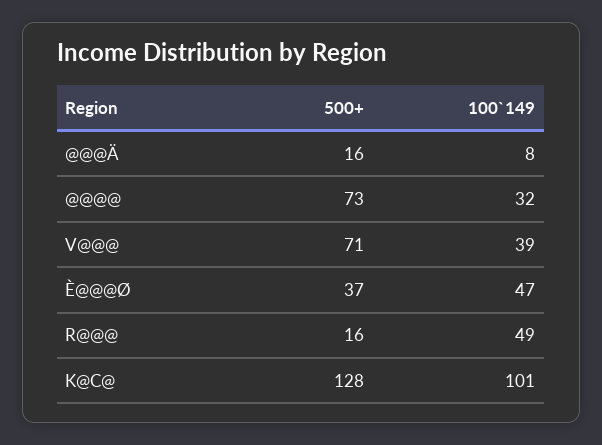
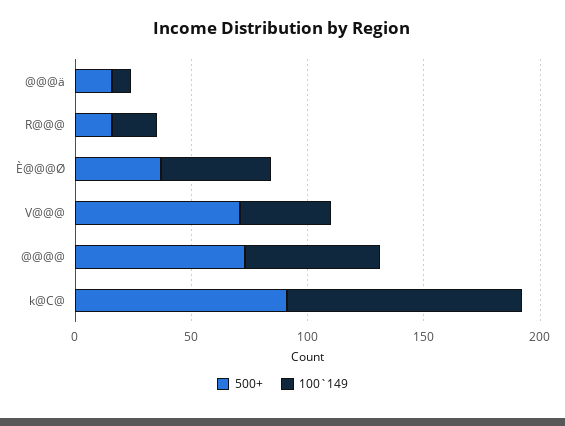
  {
    "500+": {
      "@@@Ä": 16,
      "@@@@": 73,
      "V@@@": 71,
      "È@@@Ø": 37,
      "R@@@": 16,
-     "K@C@": 128
+     "K@C@": 90
    },
    "100`149": {
      "@@@Ä": 8,
-     "@@@@": 32,
+     "@@@@": 60,
      "V@@@": 39,
      "È@@@Ø": 47,
-     "R@@@": 49,
+     "R@@@": 20,
      "K@C@": 101
    }
  }

